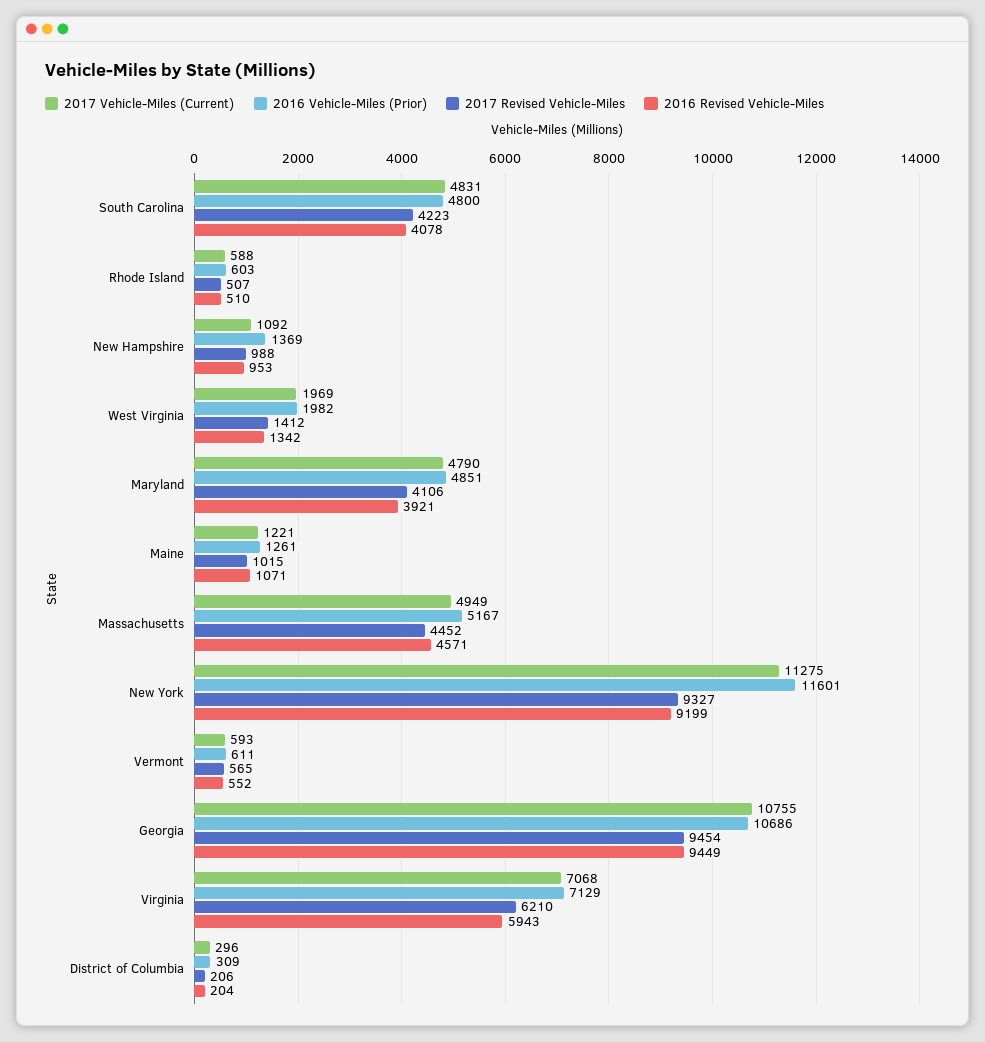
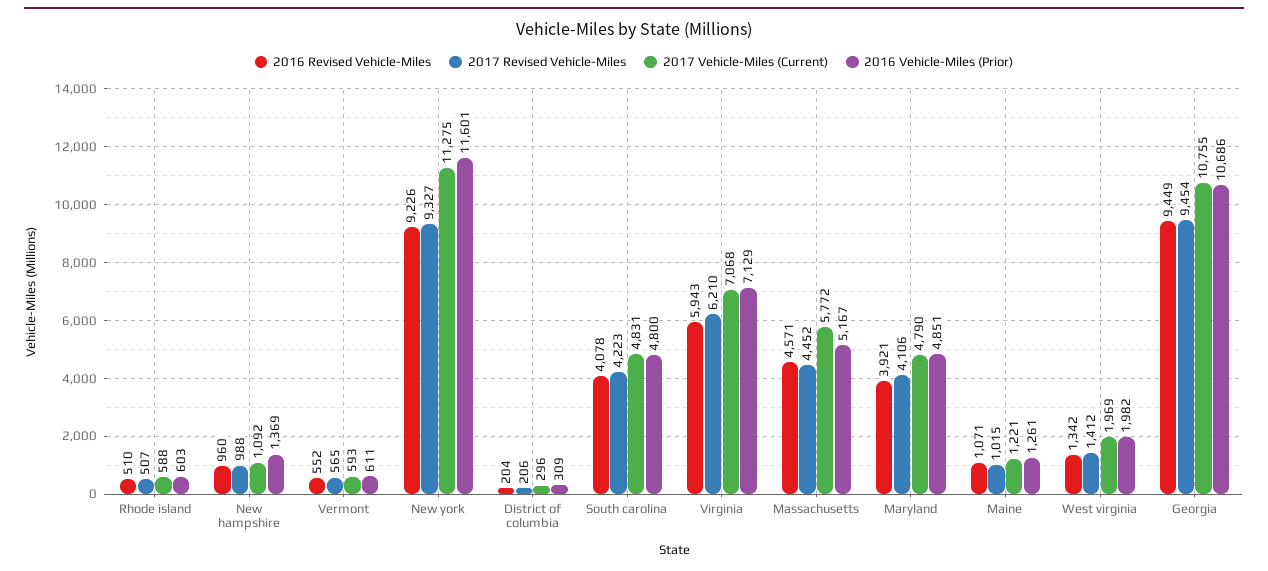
  {
    "2017 Vehicle-Miles (Current)": {
      "South Carolina": 4831,
      "Rhode Island": 588,
      "New Hampshire": 1092,
      "West Virginia": 1969,
      "Maryland": 4790,
      "Maine": 1221,
-     "Massachusetts": 4949,
+     "Massachusetts": 5772,
      "New York": 11275,
      "Vermont": 593,
      "Georgia": 10755,
      "Virginia": 7068,
      "District of Columbia": 296
    },
    "2016 Vehicle-Miles (Prior)": {
      "South Carolina": 4800,
      "Rhode Island": 603,
      "New Hampshire": 1369,
      "West Virginia": 1982,
      "Maryland": 4851,
      "Maine": 1261,
      "Massachusetts": 5167,
      "New York": 11601,
      "Vermont": 611,
      "Georgia": 10686,
      "Virginia": 7129,
      "District of Columbia": 309
    },
    "2017 Revised Vehicle-Miles": {
      "South Carolina": 4223,
      "Rhode Island": 507,
      "New Hampshire": 988,
      "West Virginia": 1412,
      "Maryland": 4106,
      "Maine": 1015,
      "Massachusetts": 4452,
      "New York": 9327,
      "Vermont": 565,
      "Georgia": 9454,
      "Virginia": 6210,
      "District of Columbia": 206
    },
    "2016 Revised Vehicle-Miles": {
      "South Carolina": 4078,
      "Rhode Island": 510,
-     "New Hampshire": 953,
+     "New Hampshire": 960,
      "West Virginia": 1342,
      "Maryland": 3921,
      "Maine": 1071,
      "Massachusetts": 4571,
-     "New York": 9199,
+     "New York": 9226,
      "Vermont": 552,
      "Georgia": 9449,
      "Virginia": 5943,
      "District of Columbia": 204
    }
  }

